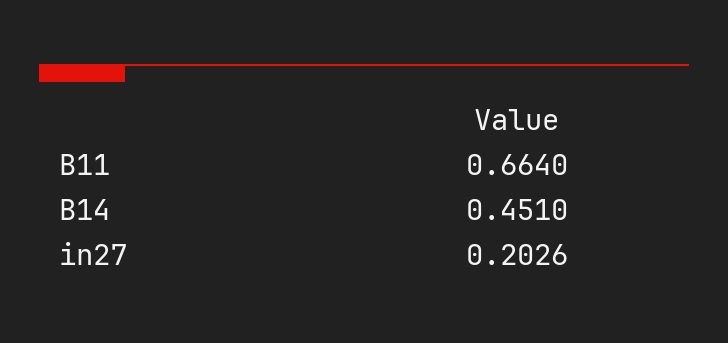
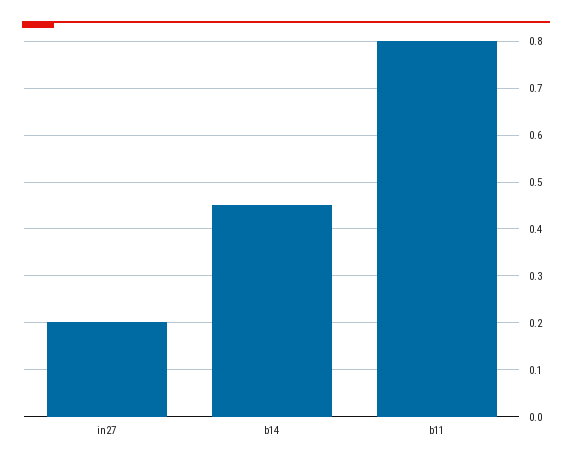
  {
-   "B11": 0.664,
+   "B11": 0.8,
    "B14": 0.451,
    "in27": 0.2026
  }

